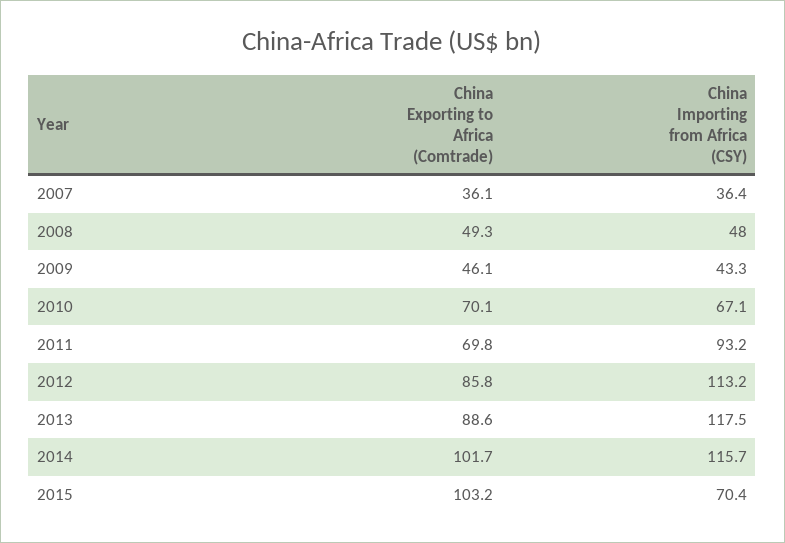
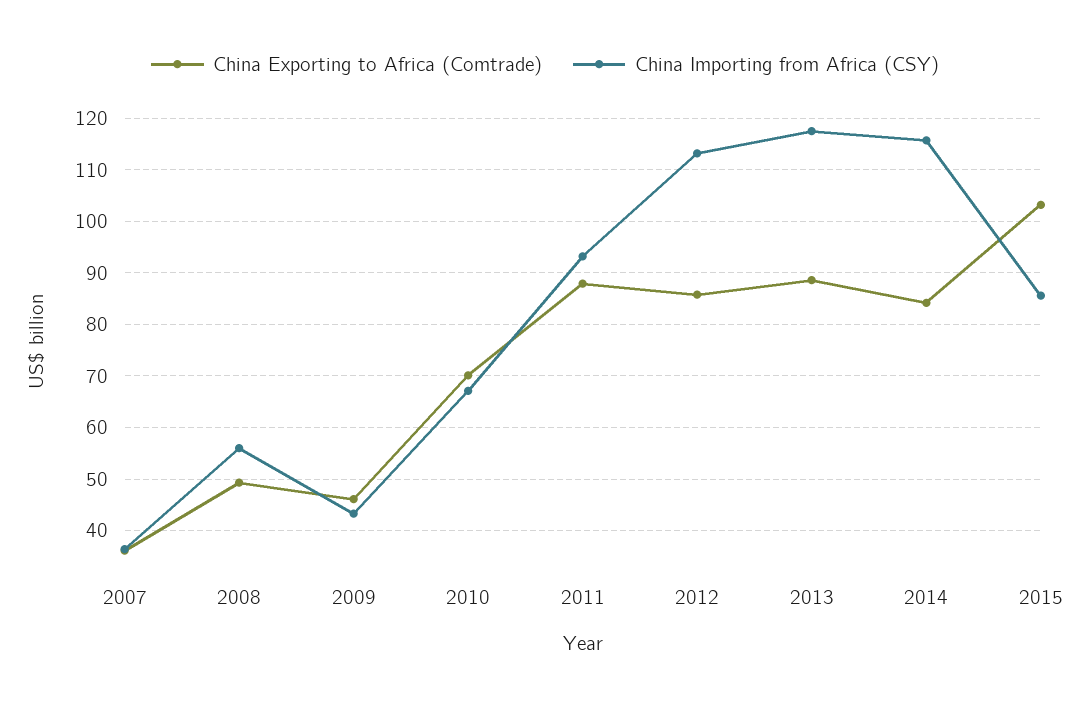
  {
    "China Exporting to Africa (Comtrade)": {
      "2007": 36.1,
      "2008": 49.3,
      "2009": 46.1,
      "2010": 70.1,
-     "2011": 69.8,
+     "2011": 88,
      "2012": 85.8,
      "2013": 88.6,
-     "2014": 101.7,
+     "2014": 84,
      "2015": 103.2
    },
    "China Importing from Africa (CSY)": {
      "2007": 36.4,
-     "2008": 48,
+     "2008": 56,
      "2009": 43.3,
      "2010": 67.1,
      "2011": 93.2,
      "2012": 113.2,
      "2013": 117.5,
      "2014": 115.7,
-     "2015": 70.4
+     "2015": 86
    }
  }

